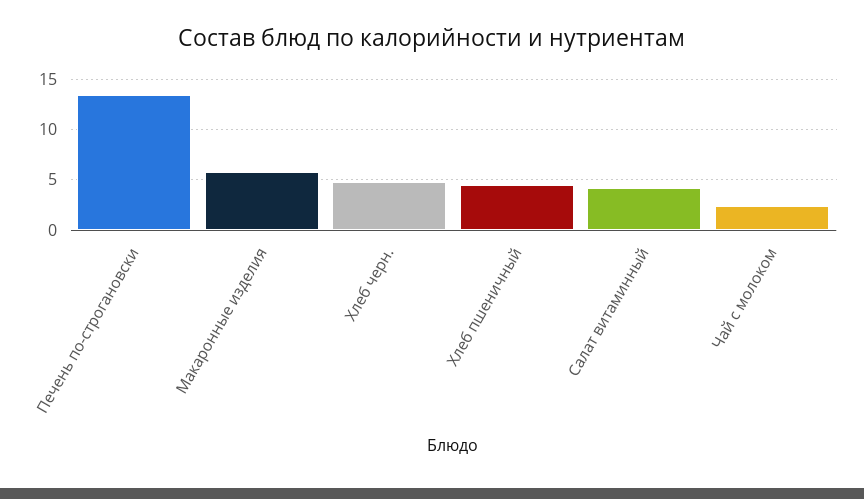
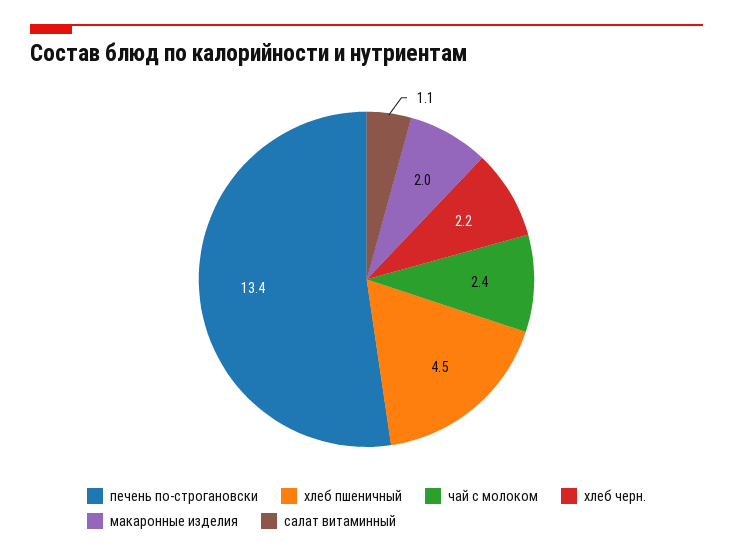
  {
    "Печень по-строгановски": 13.4,
-   "Макаронные изделия": 6,
+   "Макаронные изделия": 2,
-   "Хлеб черн.": 5,
+   "Хлеб черн.": 2.2,
    "Хлеб пшеничный": 4.5,
-   "Салат витаминный": 4,
+   "Салат витаминный": 1.1,
    "Чай с молоком": 2.4
  }

